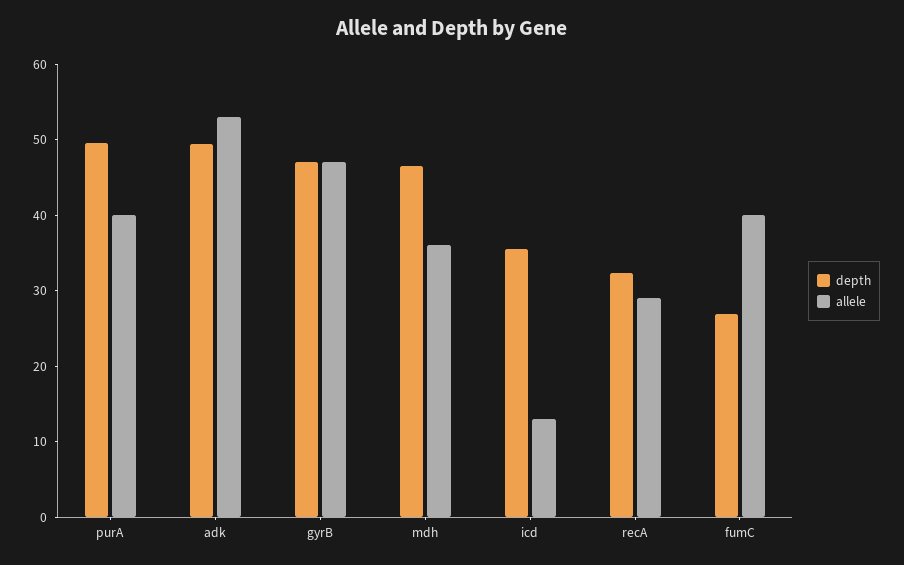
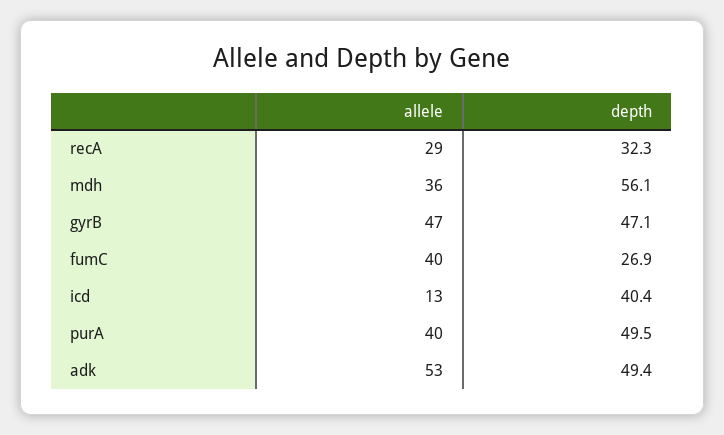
  {
    "depth": {
      "purA": 49.5,
      "adk": 49.4,
      "gyrB": 47.1,
-     "mdh": 46,
+     "mdh": 56.1,
-     "icd": 36,
+     "icd": 40.4,
      "recA": 32.3,
      "fumC": 26.9
    },
    "allele": {
      "purA": 40,
      "adk": 53,
      "gyrB": 47,
      "mdh": 36,
      "icd": 13,
      "recA": 29,
      "fumC": 40
    }
  }

